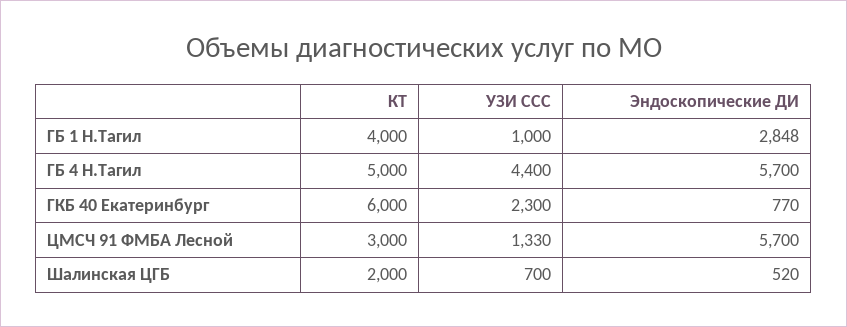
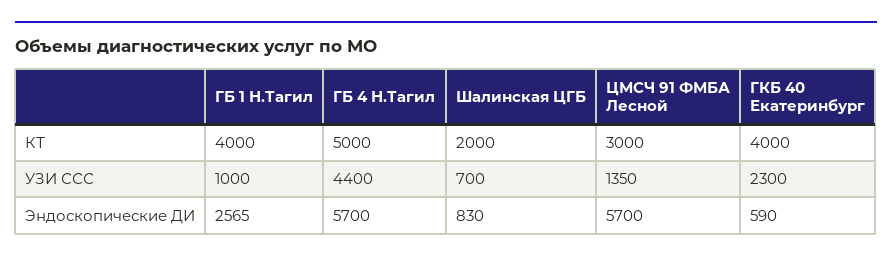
  {
    "КТ": {
      "ГБ 1 Н.Тагил": 4000,
      "ГБ 4 Н.Тагил": 5000,
-     "ГКБ 40 Екатеринбург": 6000,
+     "ГКБ 40 Екатеринбург": 4000,
      "ЦМСЧ 91 ФМБА Лесной": 3000,
      "Шалинская ЦГБ": 2000
    },
    "УЗИ ССС": {
      "ГБ 1 Н.Тагил": 1000,
      "ГБ 4 Н.Тагил": 4400,
      "ГКБ 40 Екатеринбург": 2300,
-     "ЦМСЧ 91 ФМБА Лесной": 1330,
+     "ЦМСЧ 91 ФМБА Лесной": 1350,
      "Шалинская ЦГБ": 700
    },
    "Эндоскопические ДИ": {
-     "ГБ 1 Н.Тагил": 2848,
+     "ГБ 1 Н.Тагил": 2565,
      "ГБ 4 Н.Тагил": 5700,
-     "ГКБ 40 Екатеринбург": 770,
+     "ГКБ 40 Екатеринбург": 590,
      "ЦМСЧ 91 ФМБА Лесной": 5700,
-     "Шалинская ЦГБ": 520
+     "Шалинская ЦГБ": 830
    }
  }

